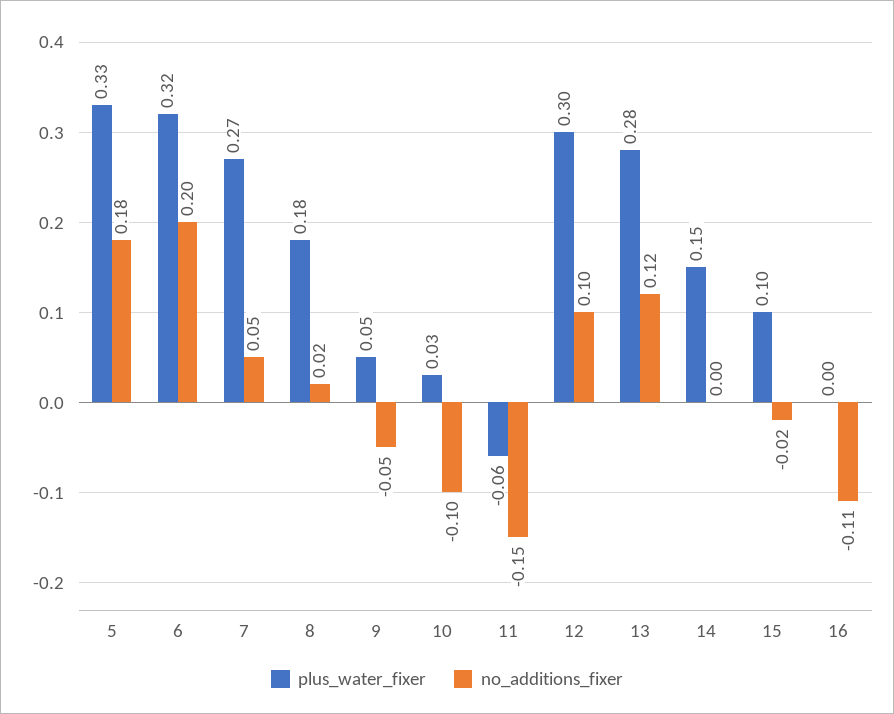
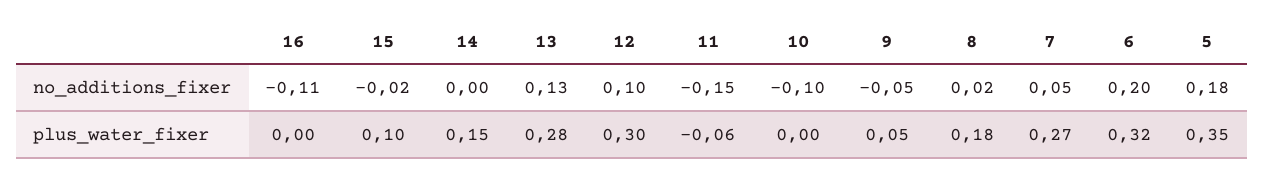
  {
    "plus_water_fixer": {
-     "5": 0.33,
+     "5": 0.35,
      "6": 0.32,
      "7": 0.27,
      "8": 0.18,
      "9": 0.05,
-     "10": 0.03,
+     "10": 0,
      "11": -0.06,
      "12": 0.3,
      "13": 0.28,
      "14": 0.15,
      "15": 0.1,
      "16": 0
    },
    "no_additions_fixer": {
      "5": 0.18,
      "6": 0.2,
      "7": 0.05,
      "8": 0.02,
      "9": -0.05,
      "10": -0.1,
      "11": -0.15,
      "12": 0.1,
-     "13": 0.12,
+     "13": 0.13,
      "14": 0,
      "15": -0.02,
      "16": -0.11
    }
  }

